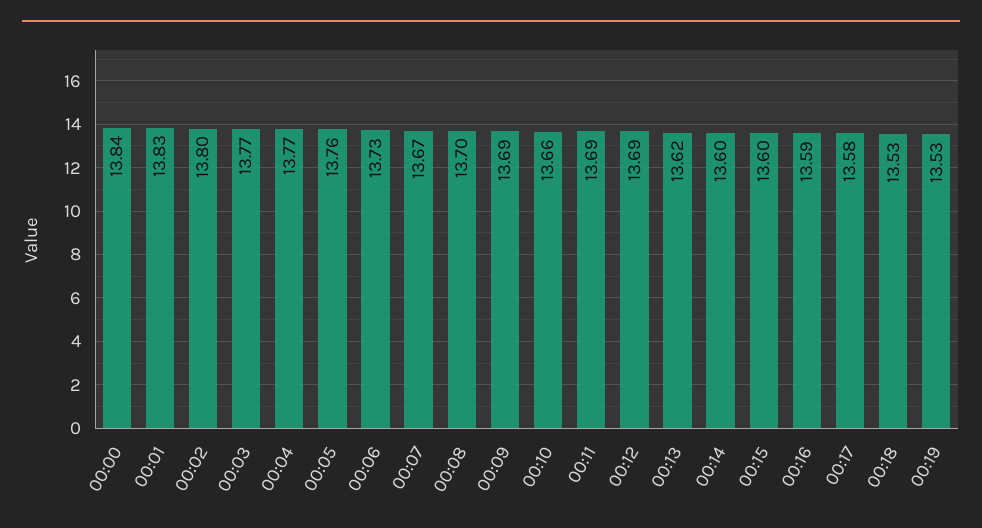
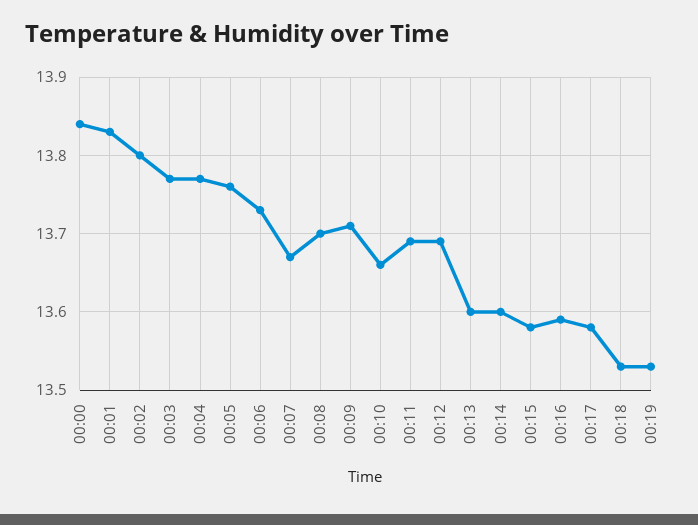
  {
    "00:00": 13.84,
    "00:01": 13.83,
    "00:02": 13.8,
    "00:03": 13.77,
    "00:04": 13.77,
    "00:05": 13.76,
    "00:06": 13.73,
    "00:07": 13.67,
    "00:08": 13.7,
-   "00:09": 13.69,
+   "00:09": 13.71,
    "00:10": 13.66,
    "00:11": 13.69,
    "00:12": 13.69,
-   "00:13": 13.62,
+   "00:13": 13.6,
    "00:14": 13.6,
-   "00:15": 13.6,
+   "00:15": 13.58,
    "00:16": 13.59,
    "00:17": 13.58,
    "00:18": 13.53,
    "00:19": 13.53
  }

